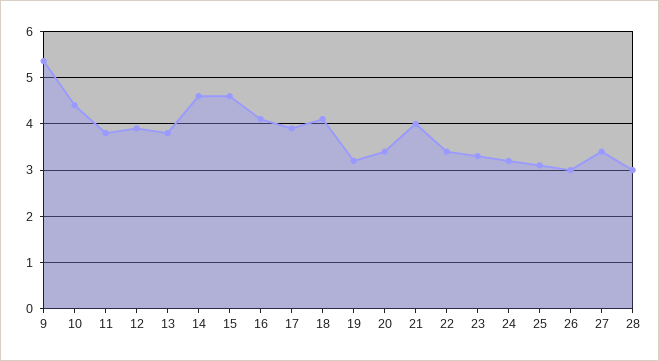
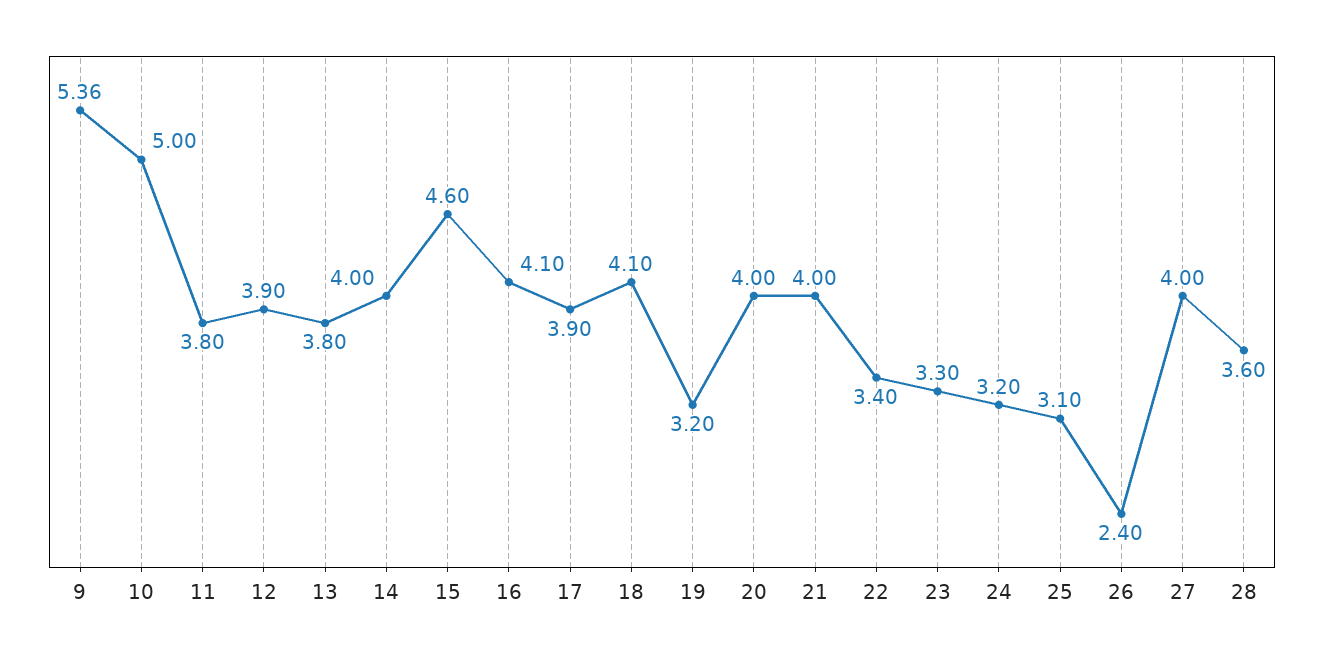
  {
    "9": 5.36,
-   "10": 4.4,
+   "10": 5,
    "11": 3.8,
    "12": 3.9,
    "13": 3.8,
-   "14": 4.6,
+   "14": 4,
    "15": 4.6,
    "16": 4.1,
    "17": 3.9,
    "18": 4.1,
    "19": 3.2,
-   "20": 3.4,
+   "20": 4,
    "21": 4,
    "22": 3.4,
    "23": 3.3,
    "24": 3.2,
    "25": 3.1,
-   "26": 3,
+   "26": 2.4,
-   "27": 3.4,
+   "27": 4,
-   "28": 3
+   "28": 3.6
  }

